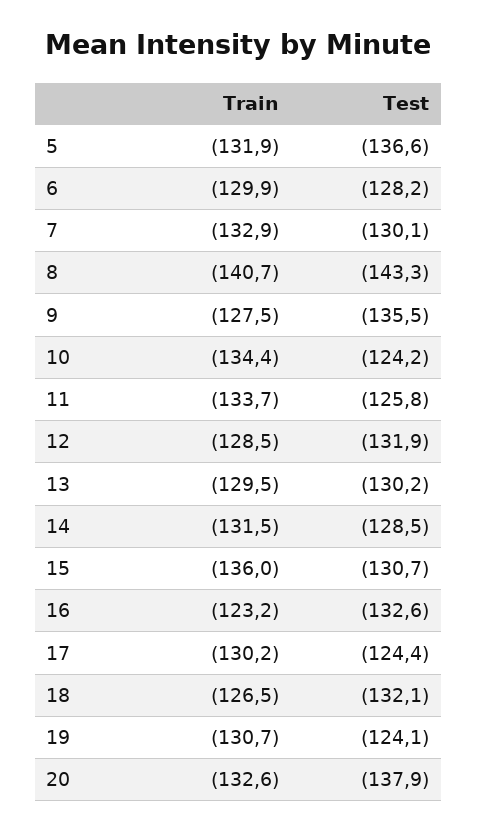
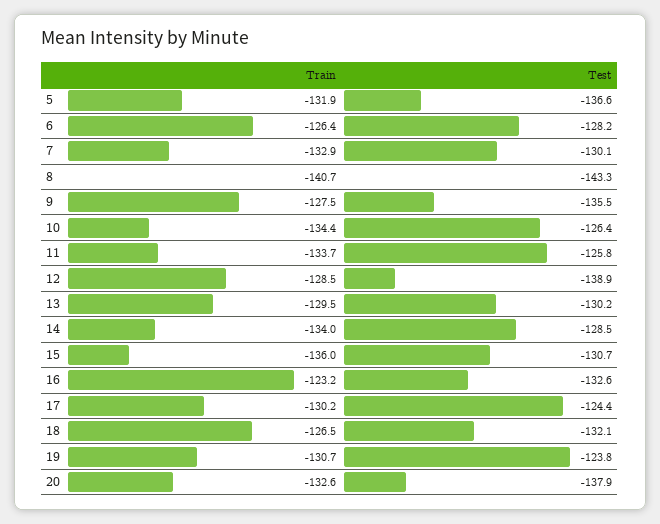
  {
    "Train": {
      "5": -131.9,
-     "6": -129.9,
+     "6": -126.4,
      "7": -132.9,
      "8": -140.7,
      "9": -127.5,
      "10": -134.4,
      "11": -133.7,
      "12": -128.5,
      "13": -129.5,
-     "14": -131.5,
+     "14": -134,
      "15": -136,
      "16": -123.2,
      "17": -130.2,
      "18": -126.5,
      "19": -130.7,
      "20": -132.6
    },
    "Test": {
      "5": -136.6,
      "6": -128.2,
      "7": -130.1,
      "8": -143.3,
      "9": -135.5,
-     "10": -124.2,
+     "10": -126.4,
      "11": -125.8,
-     "12": -131.9,
+     "12": -138.9,
      "13": -130.2,
      "14": -128.5,
      "15": -130.7,
      "16": -132.6,
      "17": -124.4,
      "18": -132.1,
-     "19": -124.1,
+     "19": -123.8,
      "20": -137.9
    }
  }

